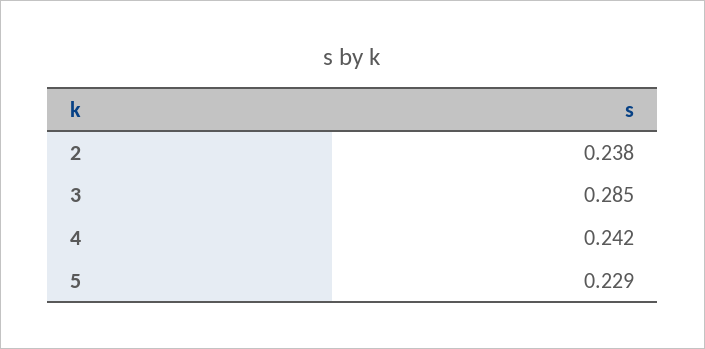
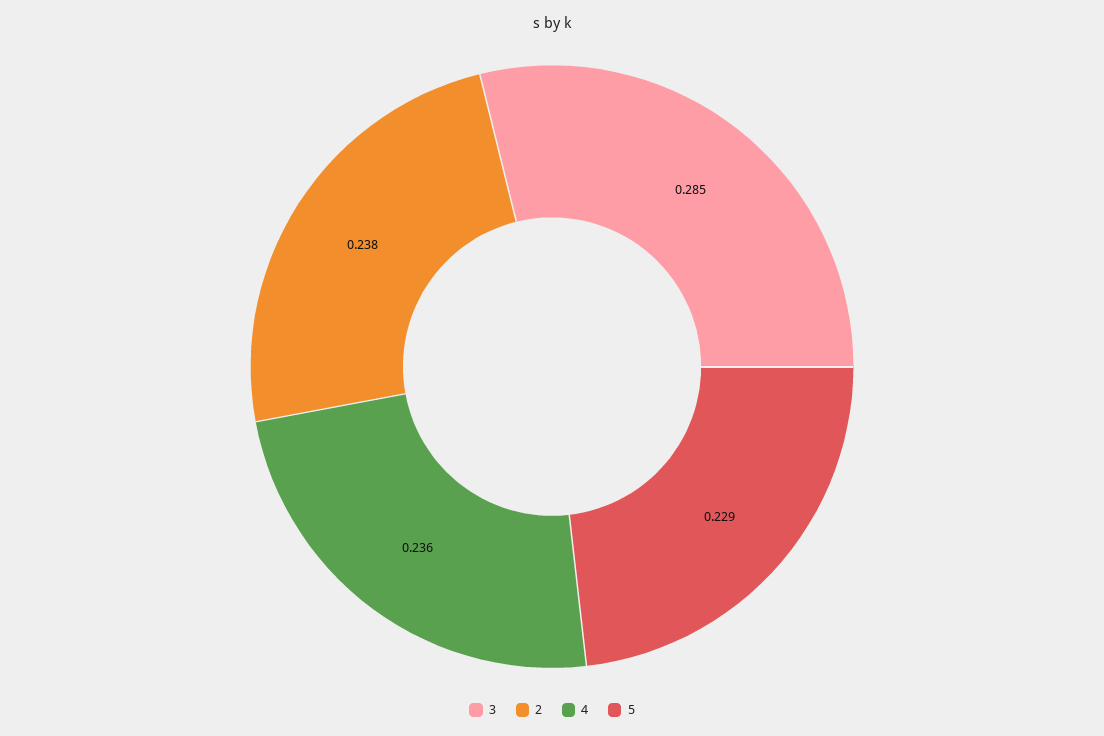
  {
    "2": 0.238,
    "3": 0.285,
-   "4": 0.242,
+   "4": 0.236,
    "5": 0.229
  }

